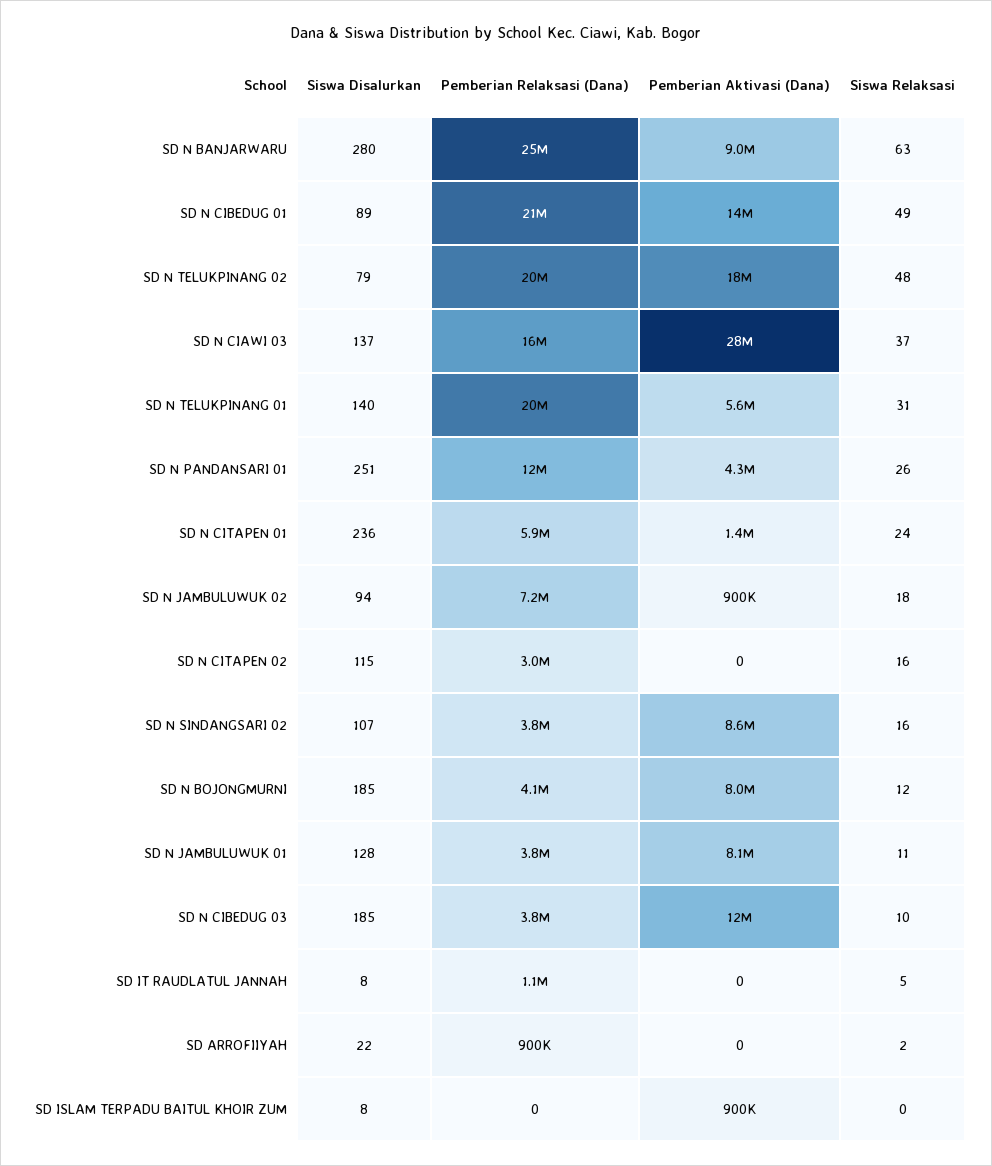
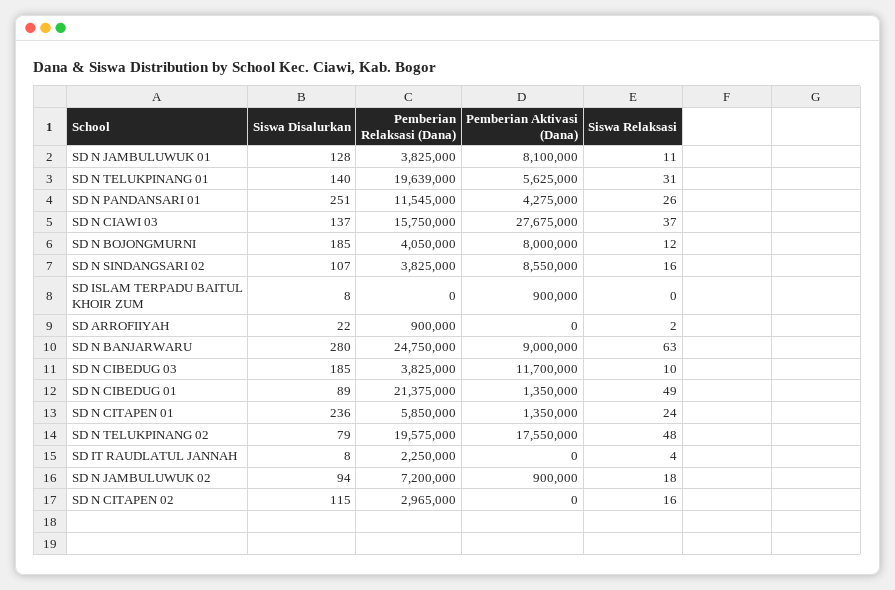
  {
    "Siswa Disalurkan": {
      "SD N BANJARWARU": 280,
      "SD N CIBEDUG 01": 89,
      "SD N TELUKPINANG 02": 79,
      "SD N CIAWI 03": 137,
      "SD N TELUKPINANG 01": 140,
      "SD N PANDANSARI 01": 251,
      "SD N CITAPEN 01": 236,
      "SD N JAMBULUWUK 02": 94,
      "SD N CITAPEN 02": 115,
      "SD N SINDANGSARI 02": 107,
      "SD N BOJONGMURNI": 185,
      "SD N JAMBULUWUK 01": 128,
      "SD N CIBEDUG 03": 185,
      "SD IT RAUDLATUL JANNAH": 8,
      "SD ARROFIIYAH": 22,
      "SD ISLAM TERPADU BAITUL KHOIR ZUM": 8
    },
    "Pemberian Relaksasi (Dana)": {
      "SD N BANJARWARU": 24750000,
      "SD N CIBEDUG 01": 21375000,
      "SD N TELUKPINANG 02": 19575000,
      "SD N CIAWI 03": 15750000,
      "SD N TELUKPINANG 01": 19639000,
      "SD N PANDANSARI 01": 11545000,
      "SD N CITAPEN 01": 5850000,
      "SD N JAMBULUWUK 02": 7200000,
      "SD N CITAPEN 02": 2965000,
      "SD N SINDANGSARI 02": 3825000,
      "SD N BOJONGMURNI": 4050000,
      "SD N JAMBULUWUK 01": 3825000,
      "SD N CIBEDUG 03": 3825000,
-     "SD IT RAUDLATUL JANNAH": 1100000,
+     "SD IT RAUDLATUL JANNAH": 2250000,
      "SD ARROFIIYAH": 900000,
      "SD ISLAM TERPADU BAITUL KHOIR ZUM": 0
    },
    "Pemberian Aktivasi (Dana)": {
      "SD N BANJARWARU": 9000000,
-     "SD N CIBEDUG 01": 14000000,
+     "SD N CIBEDUG 01": 1350000,
      "SD N TELUKPINANG 02": 17550000,
      "SD N CIAWI 03": 27675000,
      "SD N TELUKPINANG 01": 5625000,
      "SD N PANDANSARI 01": 4275000,
      "SD N CITAPEN 01": 1350000,
      "SD N JAMBULUWUK 02": 900000,
      "SD N CITAPEN 02": 0,
      "SD N SINDANGSARI 02": 8550000,
      "SD N BOJONGMURNI": 8000000,
      "SD N JAMBULUWUK 01": 8100000,
      "SD N CIBEDUG 03": 11700000,
      "SD IT RAUDLATUL JANNAH": 0,
      "SD ARROFIIYAH": 0,
      "SD ISLAM TERPADU BAITUL KHOIR ZUM": 900000
    },
    "Siswa Relaksasi": {
      "SD N BANJARWARU": 63,
      "SD N CIBEDUG 01": 49,
      "SD N TELUKPINANG 02": 48,
      "SD N CIAWI 03": 37,
      "SD N TELUKPINANG 01": 31,
      "SD N PANDANSARI 01": 26,
      "SD N CITAPEN 01": 24,
      "SD N JAMBULUWUK 02": 18,
      "SD N CITAPEN 02": 16,
      "SD N SINDANGSARI 02": 16,
      "SD N BOJONGMURNI": 12,
      "SD N JAMBULUWUK 01": 11,
      "SD N CIBEDUG 03": 10,
-     "SD IT RAUDLATUL JANNAH": 5,
+     "SD IT RAUDLATUL JANNAH": 4,
      "SD ARROFIIYAH": 2,
      "SD ISLAM TERPADU BAITUL KHOIR ZUM": 0
    }
  }

